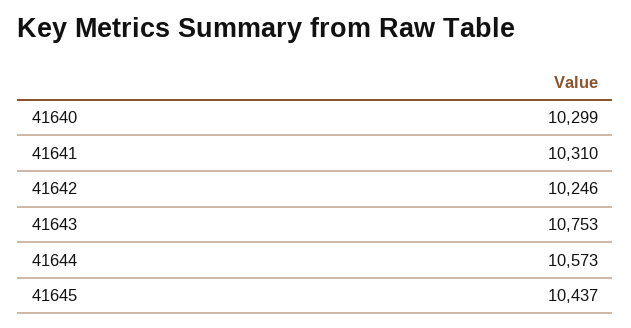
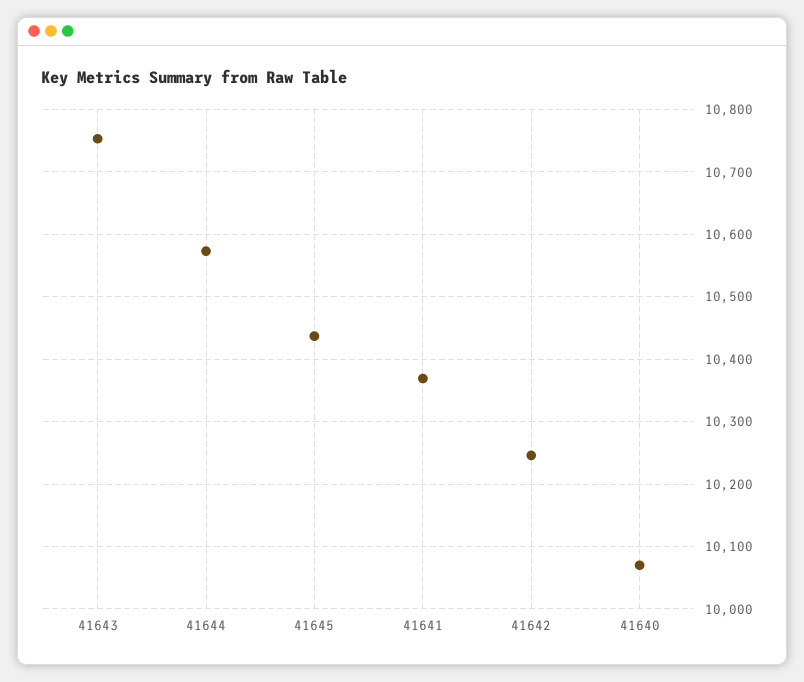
  {
-   "41640": 10299,
+   "41640": 10070,
-   "41641": 10310,
+   "41641": 10370,
    "41642": 10246,
    "41643": 10753,
    "41644": 10573,
    "41645": 10437
  }

